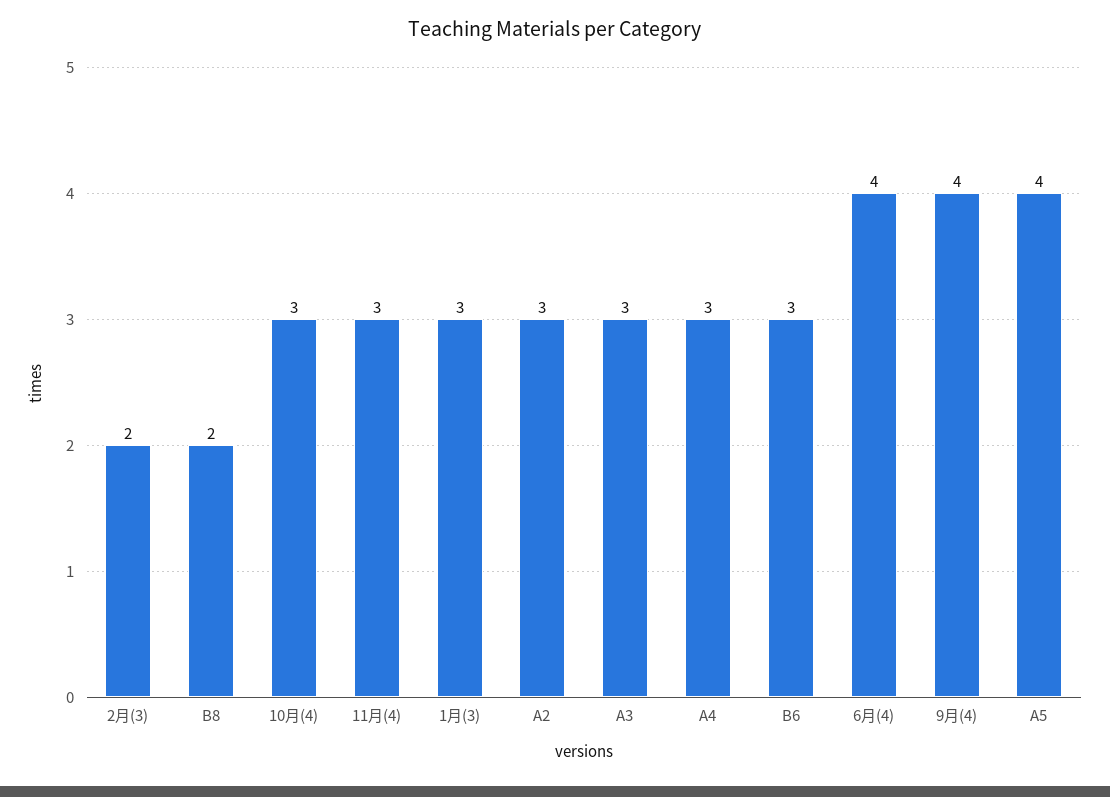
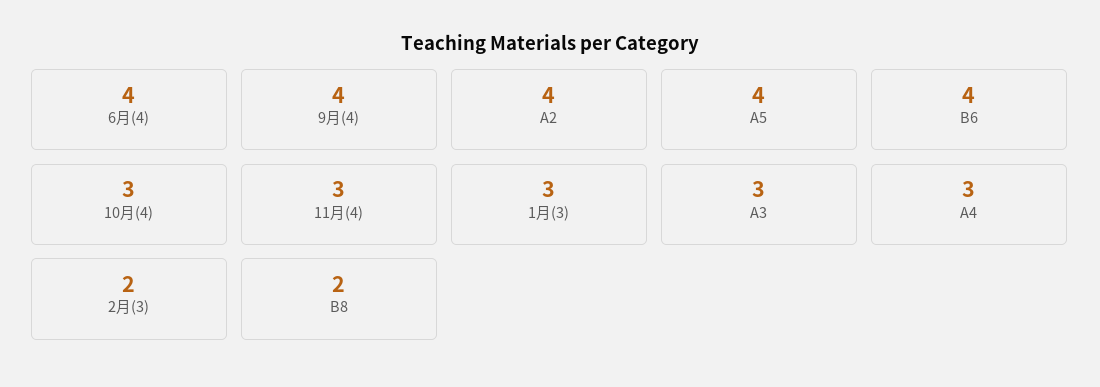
  {
    "2月(3)": 2,
    "B8": 2,
    "10月(4)": 3,
    "11月(4)": 3,
    "1月(3)": 3,
-   "A2": 3,
+   "A2": 4,
    "A3": 3,
    "A4": 3,
-   "B6": 3,
+   "B6": 4,
    "6月(4)": 4,
    "9月(4)": 4,
    "A5": 4
  }

